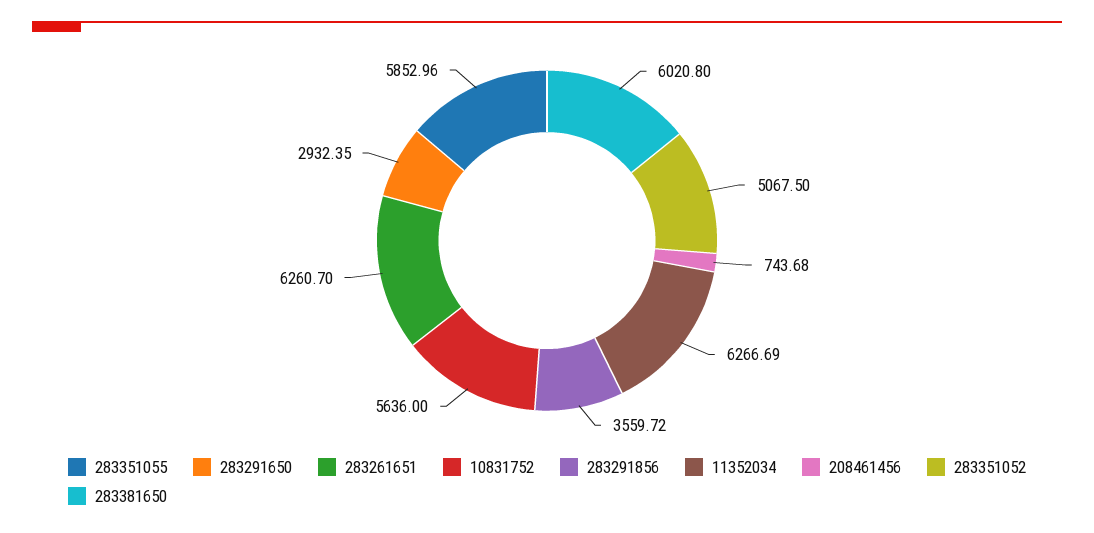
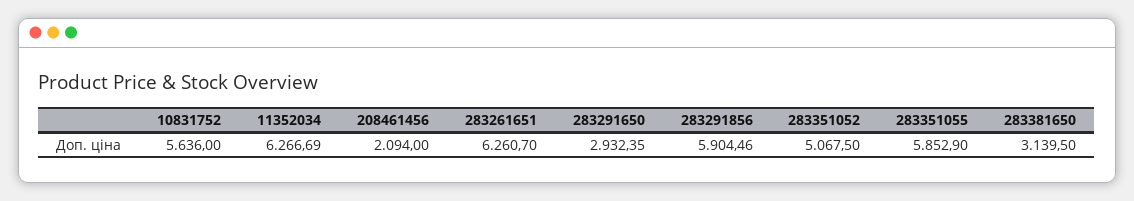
  {
-   "283351055": 5852.96,
+   "283351055": 5852.9,
    "283291650": 2932.35,
    "283261651": 6260.7,
    "10831752": 5636,
-   "283291856": 3559.72,
+   "283291856": 5904.46,
    "11352034": 6266.69,
-   "208461456": 743.68,
+   "208461456": 2094,
    "283351052": 5067.5,
-   "283381650": 6020.8
+   "283381650": 3139.5
  }

